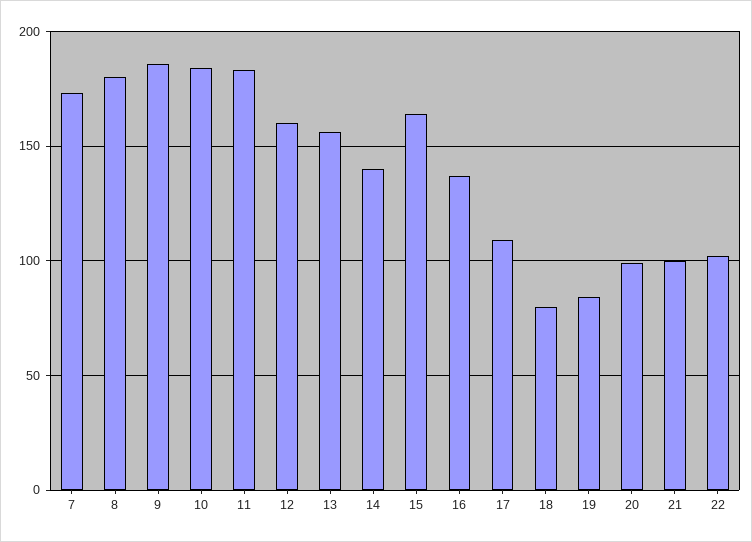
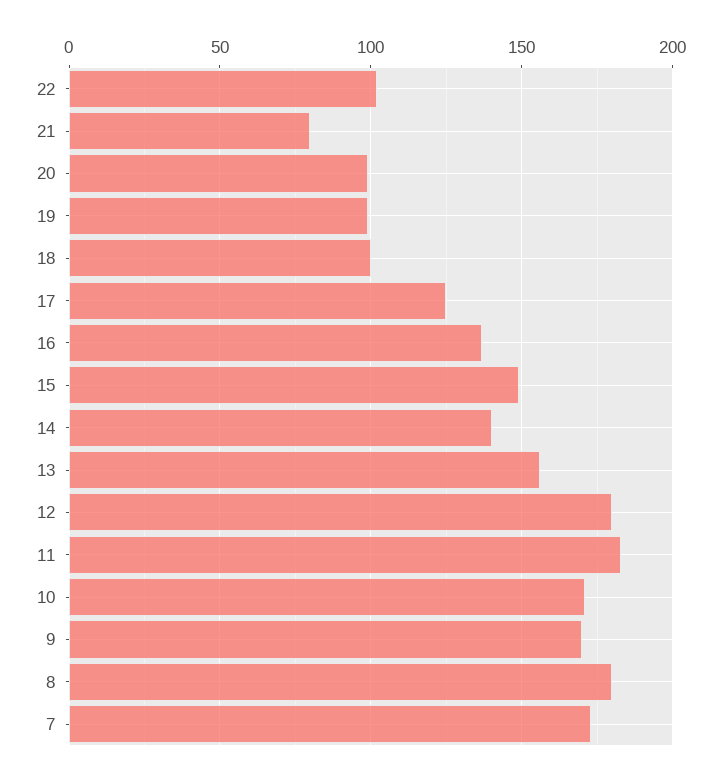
  {
    "7": 175,
    "8": 180,
-   "9": 185,
+   "9": 170,
-   "10": 185,
+   "10": 170,
    "11": 185,
-   "12": 160,
+   "12": 180,
    "13": 155,
    "14": 140,
-   "15": 165,
+   "15": 150,
    "16": 135,
-   "17": 110,
+   "17": 125,
-   "18": 80,
+   "18": 100,
-   "19": 85,
+   "19": 100,
    "20": 100,
-   "21": 100,
+   "21": 80,
    "22": 100
  }

